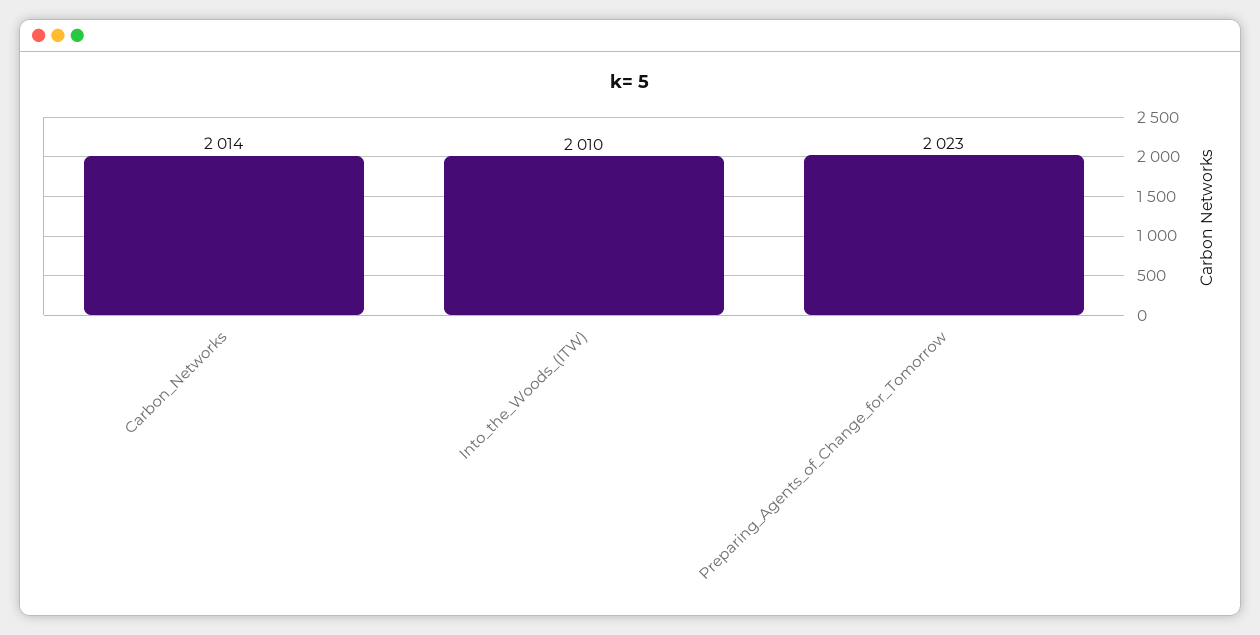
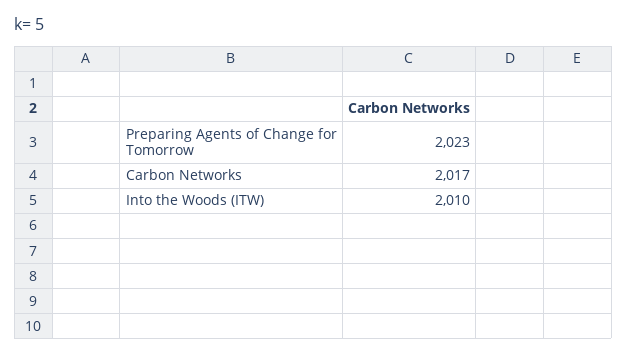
  {
-   "Carbon_Networks": 2014,
+   "Carbon_Networks": 2017,
    "Into_the_Woods_(ITW)": 2010,
    "Preparing_Agents_of_Change_for_Tomorrow": 2023
  }

